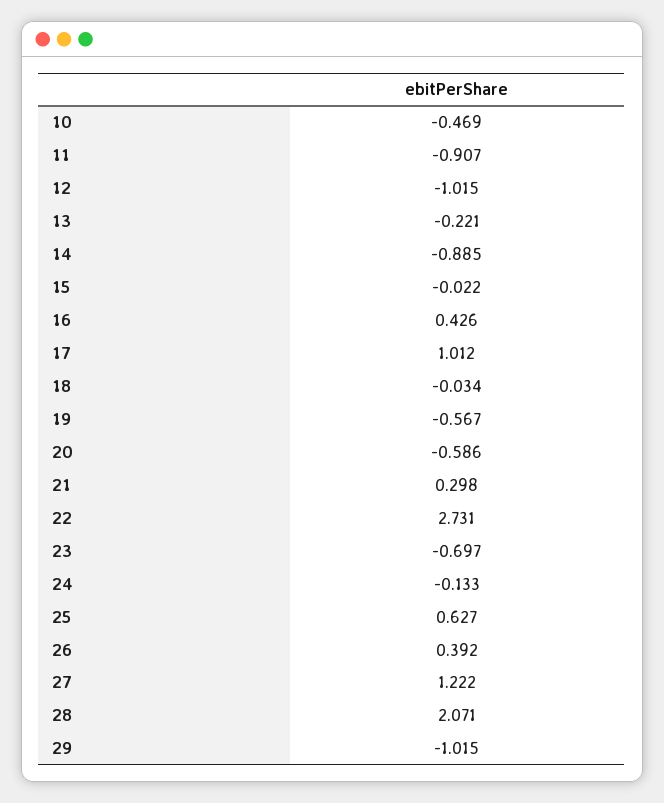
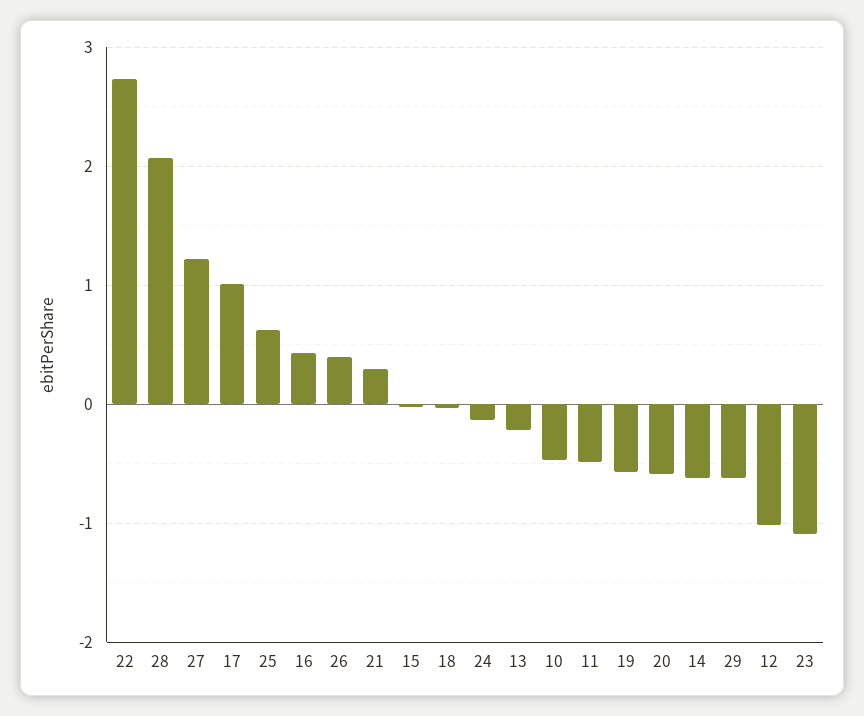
  {
    "10": -0.469,
-   "11": -0.907,
+   "11": -0.5,
    "12": -1.015,
    "13": -0.221,
-   "14": -0.885,
+   "14": -0.6,
    "15": -0.022,
    "16": 0.426,
    "17": 1.012,
    "18": -0.034,
    "19": -0.567,
    "20": -0.586,
    "21": 0.298,
    "22": 2.731,
-   "23": -0.697,
+   "23": -1.1,
    "24": -0.133,
    "25": 0.627,
    "26": 0.392,
    "27": 1.222,
    "28": 2.071,
-   "29": -1.015
+   "29": -0.6
  }

